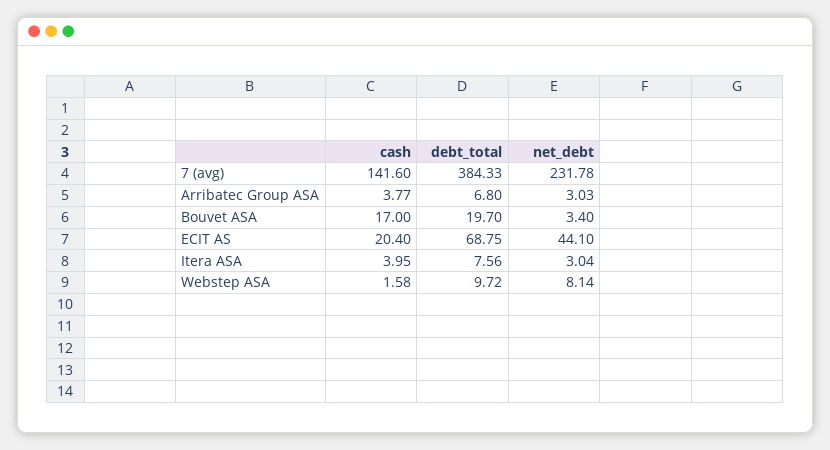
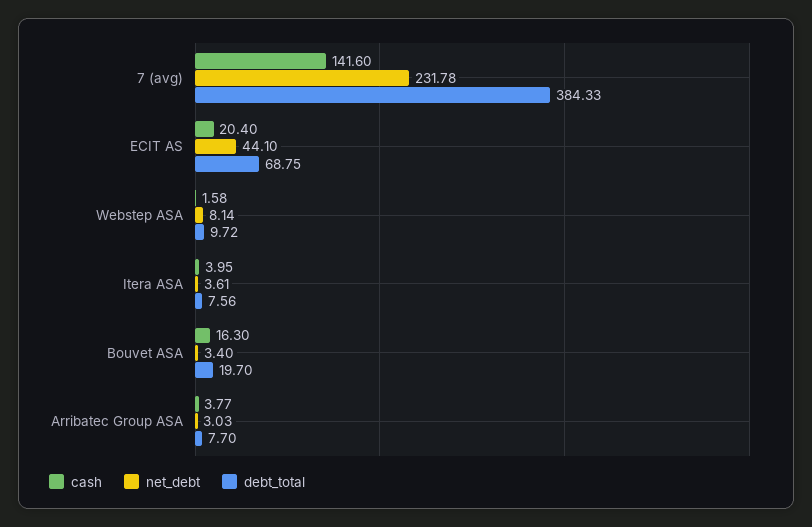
  {
    "cash": {
      "7 (avg)": 141.6,
      "Arribatec Group ASA": 3.77,
-     "Bouvet ASA": 17,
+     "Bouvet ASA": 16.3,
      "ECIT AS": 20.4,
      "Itera ASA": 3.95,
      "Webstep ASA": 1.58
    },
    "debt_total": {
      "7 (avg)": 384.33,
-     "Arribatec Group ASA": 6.8,
+     "Arribatec Group ASA": 7.7,
      "Bouvet ASA": 19.7,
      "ECIT AS": 68.75,
      "Itera ASA": 7.56,
      "Webstep ASA": 9.72
    },
    "net_debt": {
      "7 (avg)": 231.78,
      "Arribatec Group ASA": 3.03,
      "Bouvet ASA": 3.4,
      "ECIT AS": 44.1,
-     "Itera ASA": 3.04,
+     "Itera ASA": 3.61,
      "Webstep ASA": 8.14
    }
  }

